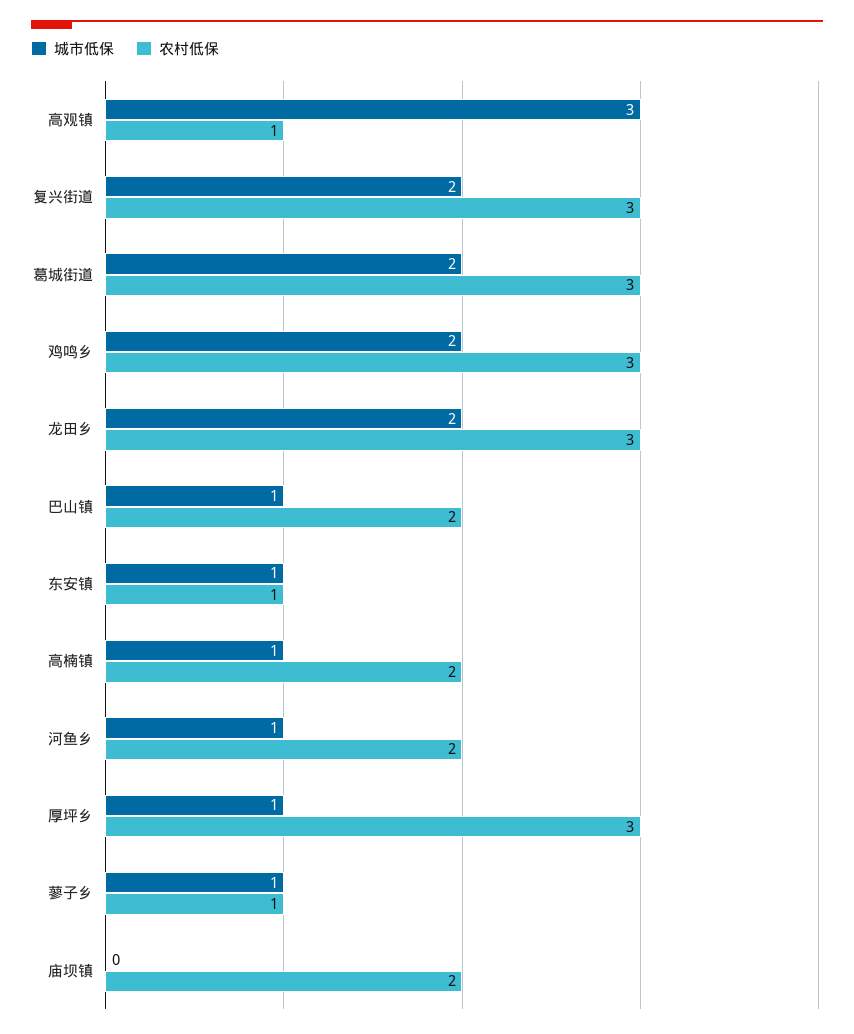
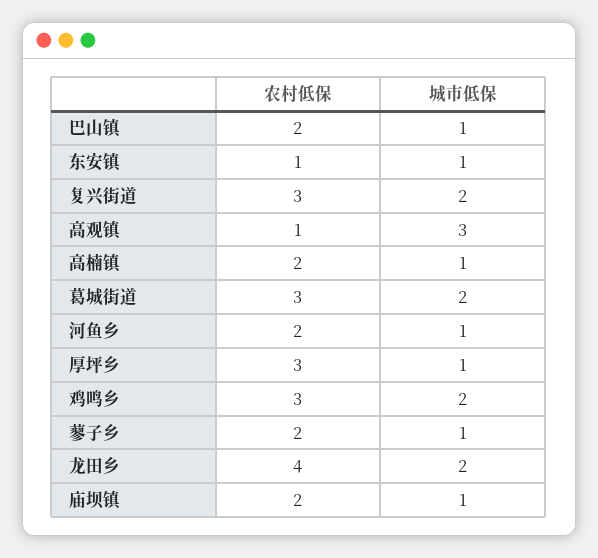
  {
    "城市低保": {
      "高观镇": 3,
      "复兴街道": 2,
      "葛城街道": 2,
      "鸡鸣乡": 2,
      "龙田乡": 2,
      "巴山镇": 1,
      "东安镇": 1,
      "高楠镇": 1,
      "河鱼乡": 1,
      "厚坪乡": 1,
      "蓼子乡": 1,
-     "庙坝镇": 0
+     "庙坝镇": 1
    },
    "农村低保": {
      "高观镇": 1,
      "复兴街道": 3,
      "葛城街道": 3,
      "鸡鸣乡": 3,
-     "龙田乡": 3,
+     "龙田乡": 4,
      "巴山镇": 2,
      "东安镇": 1,
      "高楠镇": 2,
      "河鱼乡": 2,
      "厚坪乡": 3,
-     "蓼子乡": 1,
+     "蓼子乡": 2,
      "庙坝镇": 2
    }
  }

